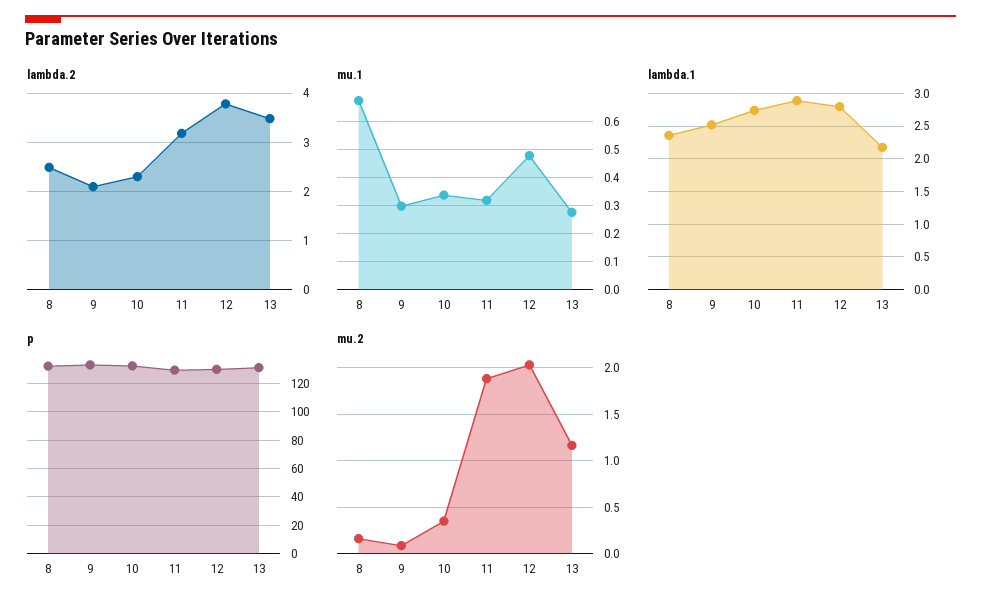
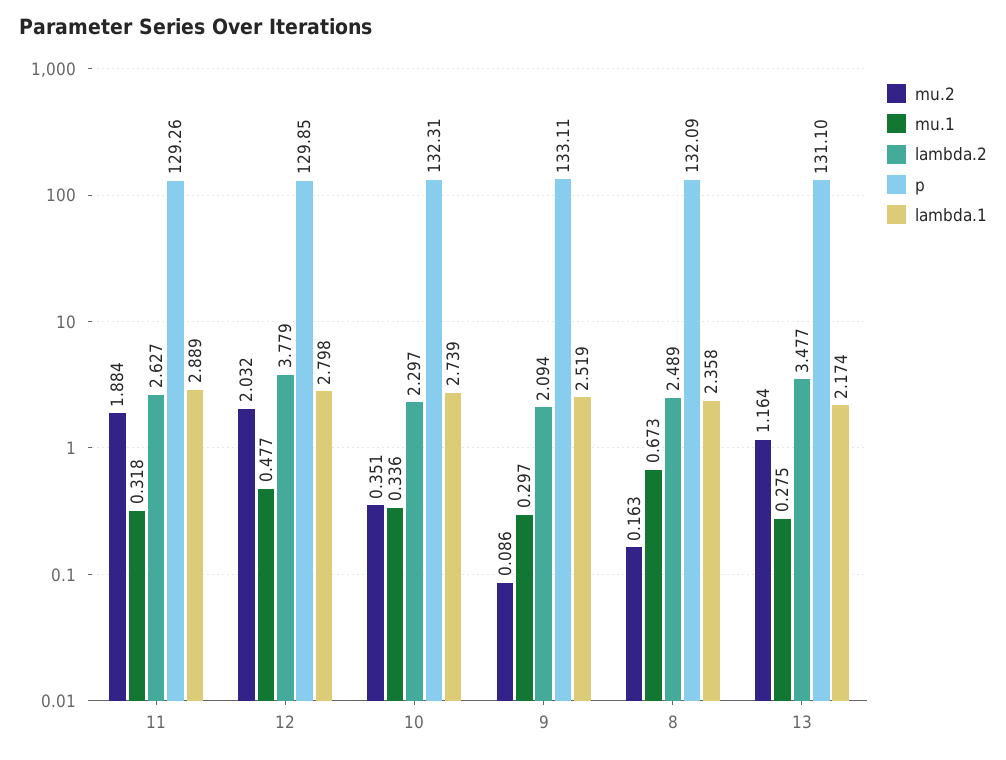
  {
    "lambda.2": {
      "8": 2.489,
      "9": 2.094,
      "10": 2.297,
-     "11": 3.2,
+     "11": 2.627,
      "12": 3.779,
      "13": 3.477
    },
    "mu.1": {
      "8": 0.673,
      "9": 0.297,
      "10": 0.336,
      "11": 0.318,
      "12": 0.477,
      "13": 0.275
    },
    "lambda.1": {
      "8": 2.358,
      "9": 2.519,
      "10": 2.739,
      "11": 2.889,
      "12": 2.798,
      "13": 2.174
    },
    "p": {
      "8": 132.09,
      "9": 133.11,
      "10": 132.31,
      "11": 129.26,
      "12": 129.85,
      "13": 131.1
    },
    "mu.2": {
      "8": 0.163,
      "9": 0.086,
      "10": 0.351,
      "11": 1.884,
      "12": 2.032,
      "13": 1.164
    }
  }

